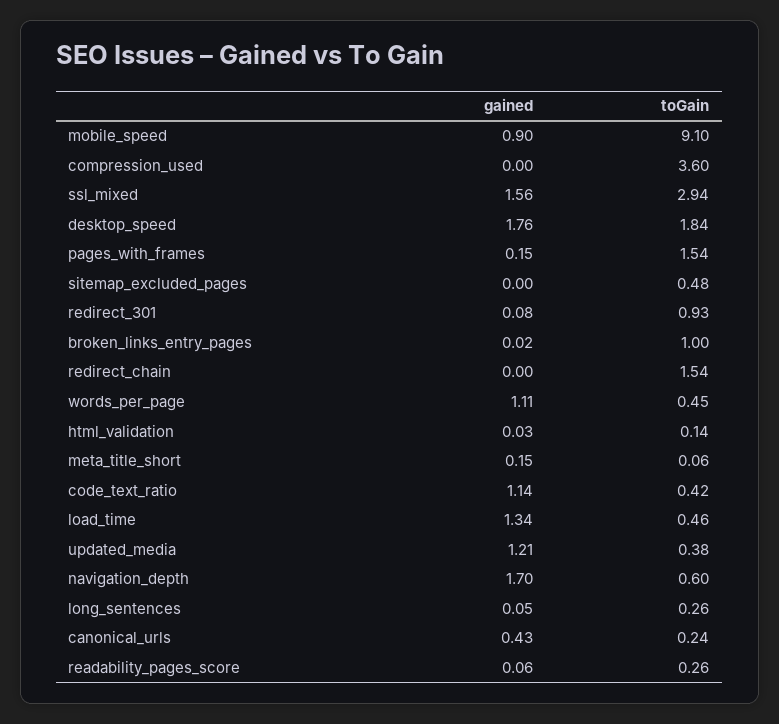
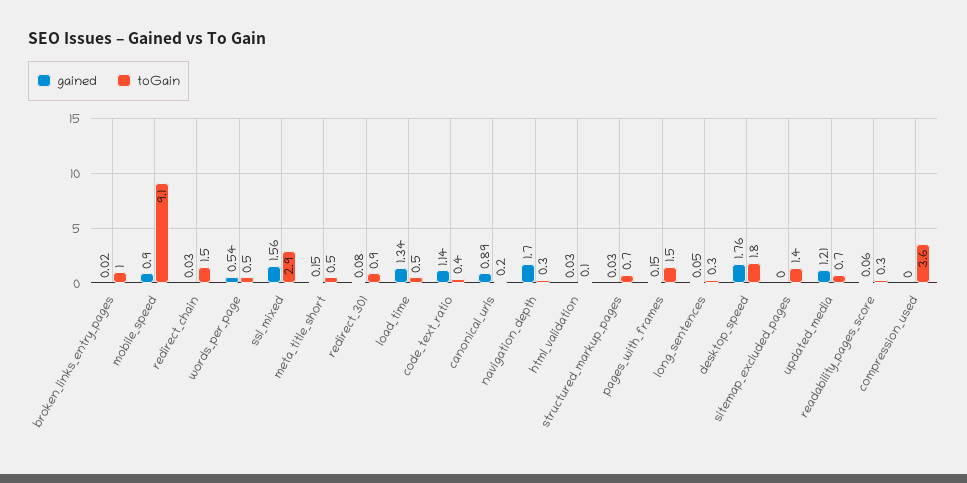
  {
    "gained": {
      "mobile_speed": 0.9,
      "compression_used": 0,
      "ssl_mixed": 1.56,
      "desktop_speed": 1.76,
      "pages_with_frames": 0.15,
      "sitemap_excluded_pages": 0,
      "redirect_301": 0.08,
      "broken_links_entry_pages": 0.02,
-     "redirect_chain": 0,
+     "redirect_chain": 0.03,
-     "words_per_page": 1.11,
+     "words_per_page": 0.54,
      "html_validation": 0.03,
      "meta_title_short": 0.15,
      "code_text_ratio": 1.14,
      "load_time": 1.34,
      "updated_media": 1.21,
      "navigation_depth": 1.7,
      "long_sentences": 0.05,
-     "canonical_urls": 0.43,
+     "canonical_urls": 0.89,
-     "readability_pages_score": 0.06
+     "readability_pages_score": 0.06,
+     "structured_markup_pages": 0.03
    },
    "toGain": {
      "mobile_speed": 9.1,
      "compression_used": 3.6,
      "ssl_mixed": 2.94,
      "desktop_speed": 1.84,
      "pages_with_frames": 1.54,
-     "sitemap_excluded_pages": 0.48,
+     "sitemap_excluded_pages": 1.4,
      "redirect_301": 0.93,
      "broken_links_entry_pages": 1,
      "redirect_chain": 1.54,
      "words_per_page": 0.45,
      "html_validation": 0.14,
-     "meta_title_short": 0.06,
+     "meta_title_short": 0.5,
      "code_text_ratio": 0.42,
      "load_time": 0.46,
-     "updated_media": 0.38,
+     "updated_media": 0.7,
-     "navigation_depth": 0.6,
+     "navigation_depth": 0.3,
      "long_sentences": 0.26,
      "canonical_urls": 0.24,
-     "readability_pages_score": 0.26
+     "readability_pages_score": 0.26,
+     "structured_markup_pages": 0.7
    }
  }

